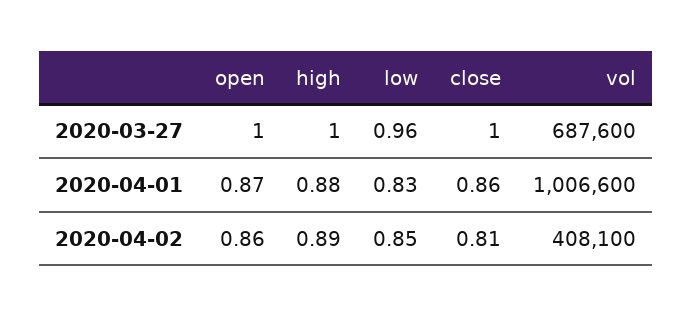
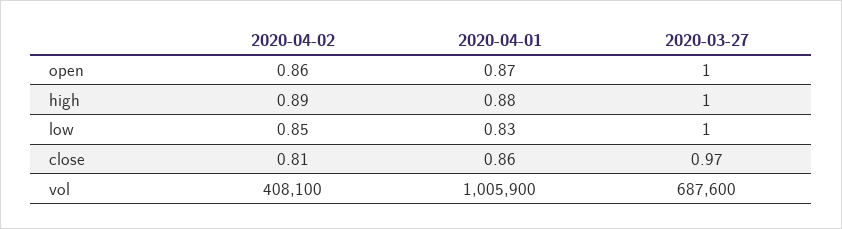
  {
    "open": {
      "2020-03-27": 1,
      "2020-04-01": 0.87,
      "2020-04-02": 0.86
    },
    "high": {
      "2020-03-27": 1,
      "2020-04-01": 0.88,
      "2020-04-02": 0.89
    },
    "low": {
-     "2020-03-27": 0.96,
+     "2020-03-27": 1,
      "2020-04-01": 0.83,
      "2020-04-02": 0.85
    },
    "close": {
-     "2020-03-27": 1,
+     "2020-03-27": 0.97,
      "2020-04-01": 0.86,
      "2020-04-02": 0.81
    },
    "vol": {
      "2020-03-27": 687600,
-     "2020-04-01": 1006600,
+     "2020-04-01": 1005900,
      "2020-04-02": 408100
    }
  }

